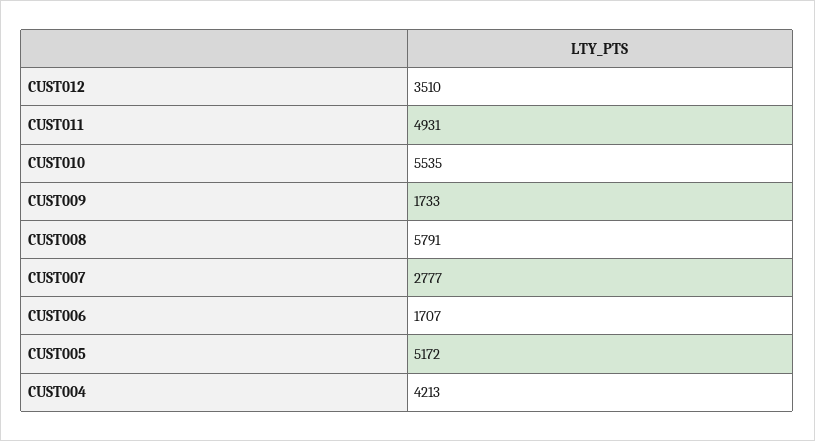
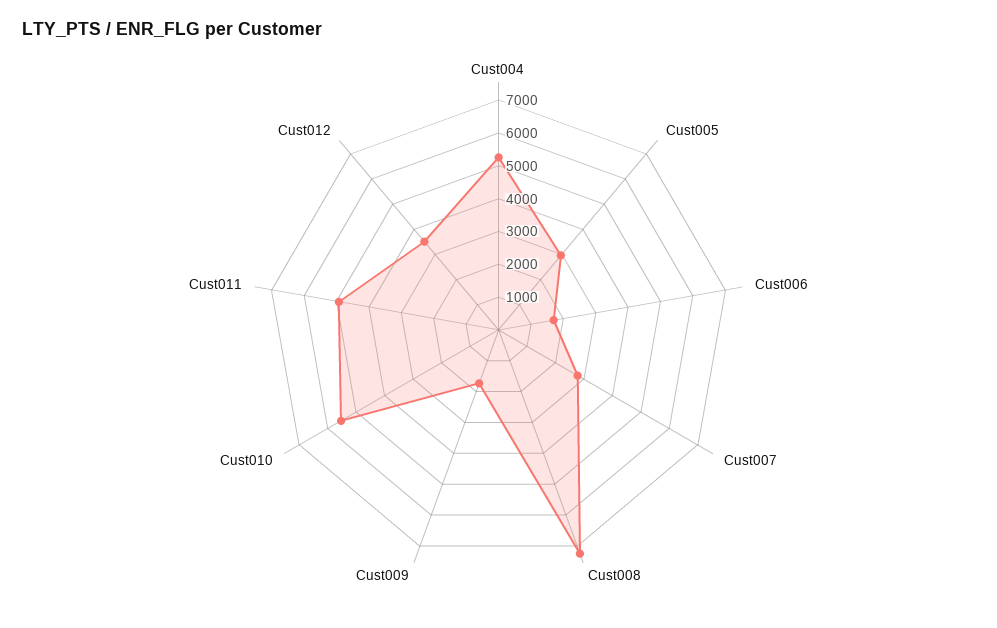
  {
    "CUST012": 3510,
    "CUST011": 4931,
    "CUST010": 5535,
    "CUST009": 1733,
-   "CUST008": 5791,
+   "CUST008": 7250,
    "CUST007": 2777,
    "CUST006": 1707,
-   "CUST005": 5172,
+   "CUST005": 3000,
-   "CUST004": 4213
+   "CUST004": 5250
  }

